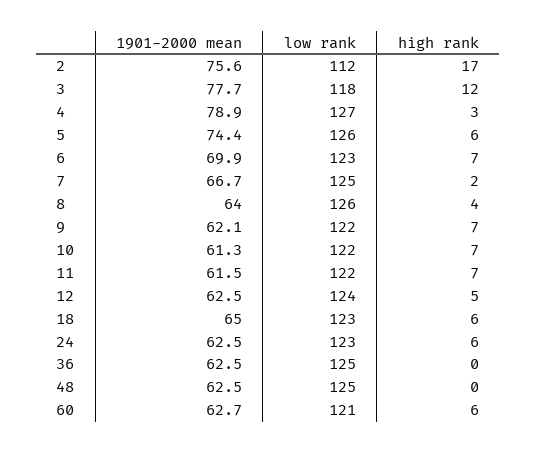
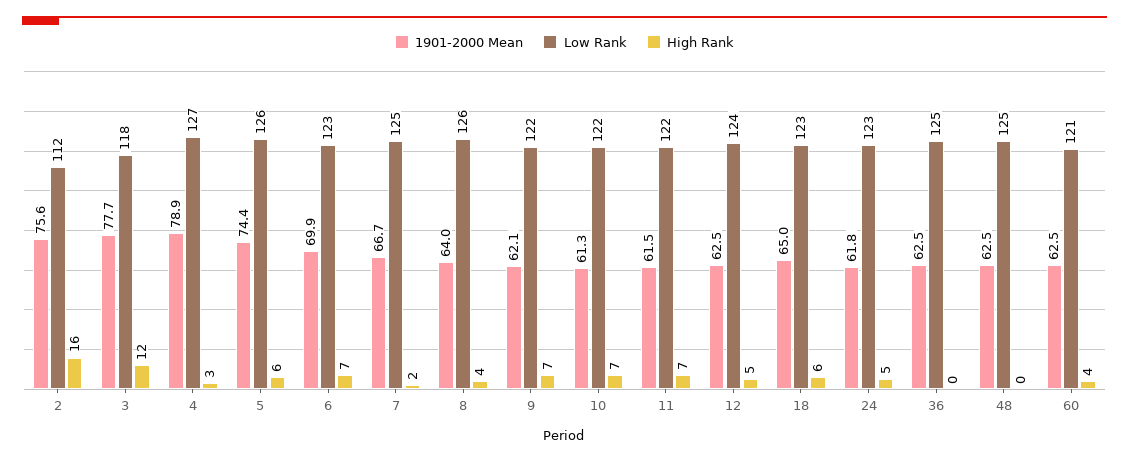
  {
    "1901-2000 mean": {
      "2": 75.6,
      "3": 77.7,
      "4": 78.9,
      "5": 74.4,
      "6": 69.9,
      "7": 66.7,
      "8": 64,
      "9": 62.1,
      "10": 61.3,
      "11": 61.5,
      "12": 62.5,
      "18": 65,
-     "24": 62.5,
+     "24": 61.8,
      "36": 62.5,
      "48": 62.5,
-     "60": 62.7
+     "60": 62.5
    },
    "low rank": {
      "2": 112,
      "3": 118,
      "4": 127,
      "5": 126,
      "6": 123,
      "7": 125,
      "8": 126,
      "9": 122,
      "10": 122,
      "11": 122,
      "12": 124,
      "18": 123,
      "24": 123,
      "36": 125,
      "48": 125,
      "60": 121
    },
    "high rank": {
-     "2": 17,
+     "2": 16,
      "3": 12,
      "4": 3,
      "5": 6,
      "6": 7,
      "7": 2,
      "8": 4,
      "9": 7,
      "10": 7,
      "11": 7,
      "12": 5,
      "18": 6,
-     "24": 6,
+     "24": 5,
      "36": 0,
      "48": 0,
-     "60": 6
+     "60": 4
    }
  }

